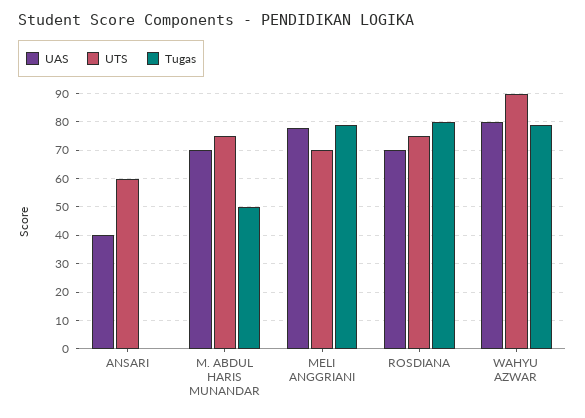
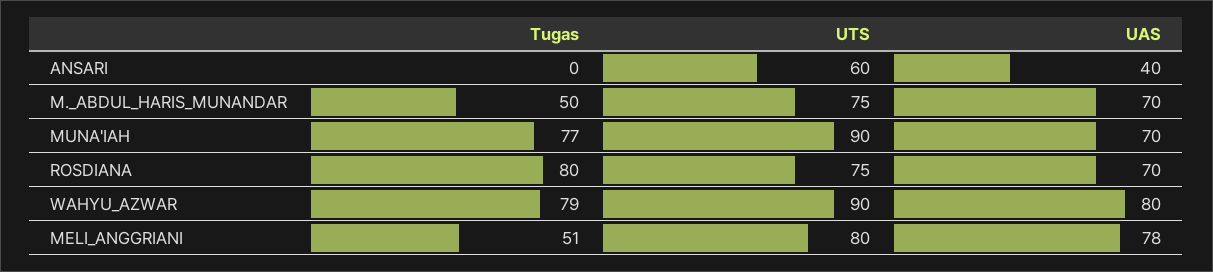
  {
    "UAS": {
      "ANSARI": 40,
      "M. ABDUL HARIS MUNANDAR": 70,
      "MELI ANGGRIANI": 78,
      "ROSDIANA": 70,
-     "WAHYU AZWAR": 80
+     "WAHYU AZWAR": 80,
+     "MUNA'IAH": 70
    },
    "UTS": {
      "ANSARI": 60,
      "M. ABDUL HARIS MUNANDAR": 75,
-     "MELI ANGGRIANI": 70,
+     "MELI ANGGRIANI": 80,
      "ROSDIANA": 75,
-     "WAHYU AZWAR": 90
+     "WAHYU AZWAR": 90,
+     "MUNA'IAH": 90
    },
    "Tugas": {
      "ANSARI": 0,
      "M. ABDUL HARIS MUNANDAR": 50,
-     "MELI ANGGRIANI": 80,
+     "MELI ANGGRIANI": 51,
      "ROSDIANA": 80,
-     "WAHYU AZWAR": 79
+     "WAHYU AZWAR": 79,
+     "MUNA'IAH": 77
    }
  }

